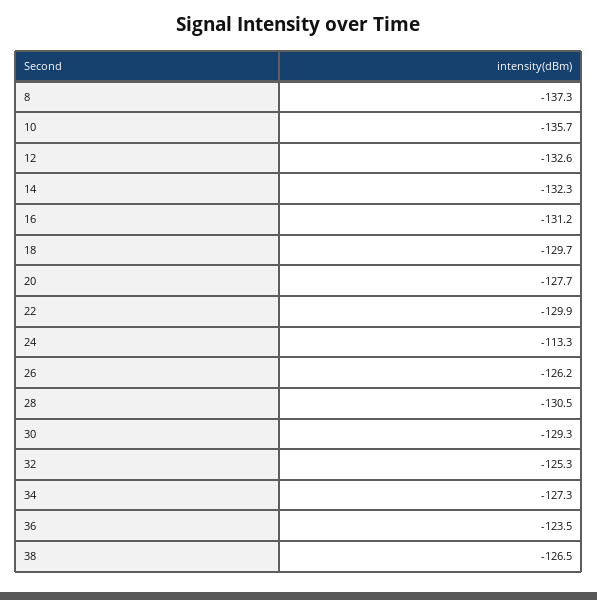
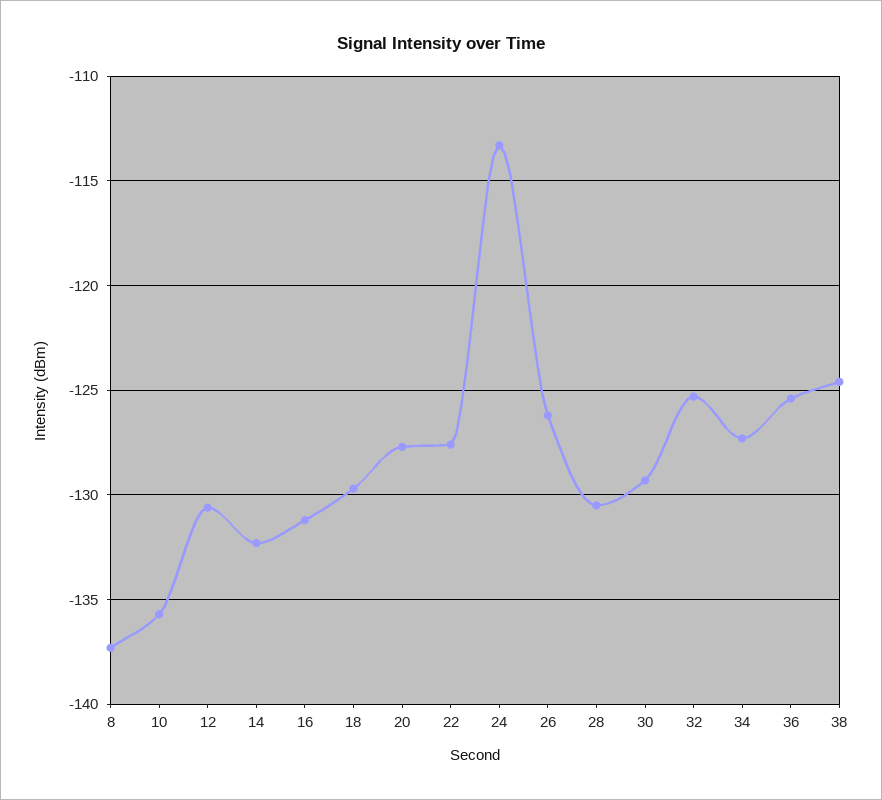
  {
    "8": -137.3,
    "10": -135.7,
-   "12": -132.6,
+   "12": -130.5,
    "14": -132.3,
    "16": -131.2,
    "18": -129.7,
    "20": -127.7,
-   "22": -129.9,
+   "22": -127.5,
    "24": -113.3,
    "26": -126.2,
    "28": -130.5,
    "30": -129.3,
    "32": -125.3,
    "34": -127.3,
-   "36": -123.5,
+   "36": -125.5,
-   "38": -126.5
+   "38": -124.5
  }

